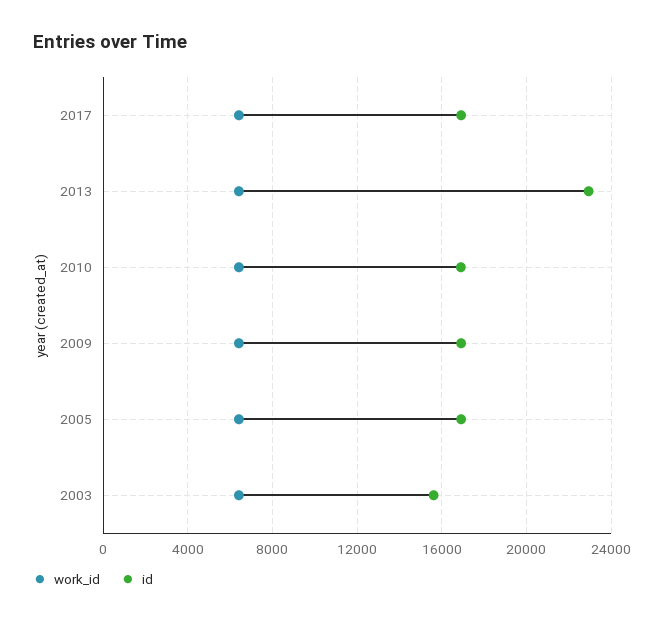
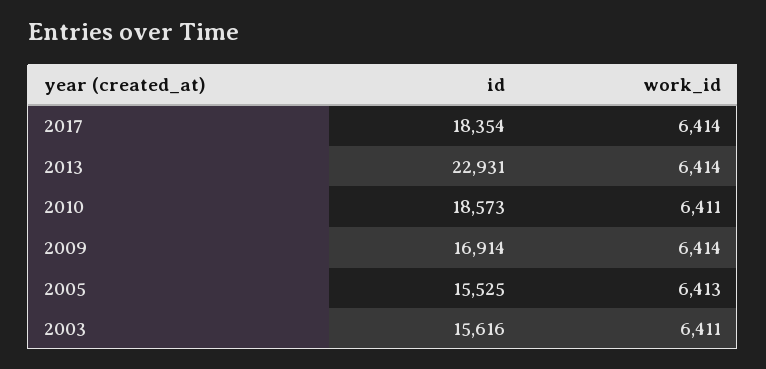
  {
    "work_id": {
      "2017": 6414,
      "2013": 6414,
      "2010": 6411,
      "2009": 6414,
      "2005": 6413,
      "2003": 6411
    },
    "id": {
-     "2017": 17000,
+     "2017": 18354,
      "2013": 22931,
-     "2010": 17000,
+     "2010": 18573,
      "2009": 16914,
-     "2005": 17000,
+     "2005": 15525,
      "2003": 15616
    }
  }

